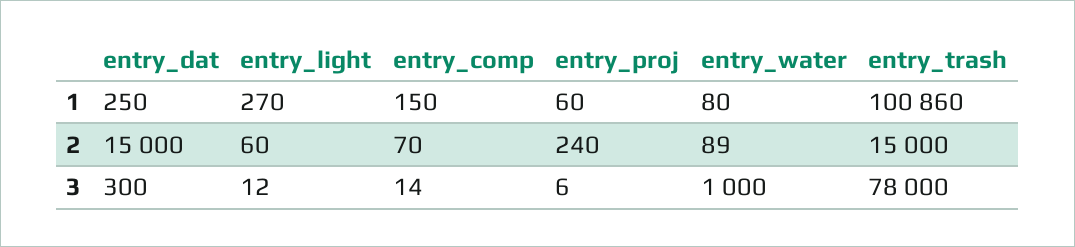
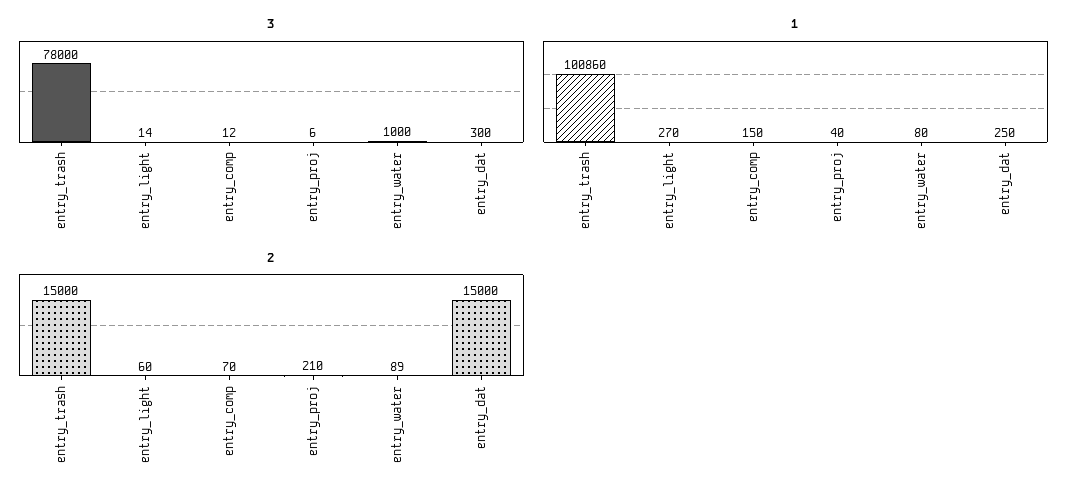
  {
    "1": {
      "entry_dat": 250,
      "entry_light": 270,
      "entry_comp": 150,
-     "entry_proj": 60,
+     "entry_proj": 40,
      "entry_water": 80,
      "entry_trash": 100860
    },
    "2": {
      "entry_dat": 15000,
      "entry_light": 60,
      "entry_comp": 70,
-     "entry_proj": 240,
+     "entry_proj": 210,
      "entry_water": 89,
      "entry_trash": 15000
    },
    "3": {
      "entry_dat": 300,
-     "entry_light": 12,
+     "entry_light": 14,
-     "entry_comp": 14,
+     "entry_comp": 12,
      "entry_proj": 6,
      "entry_water": 1000,
      "entry_trash": 78000
    }
  }

